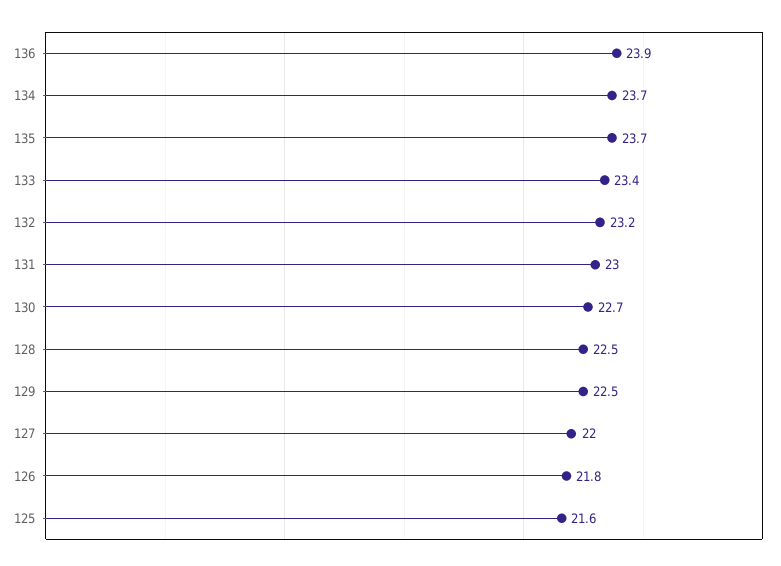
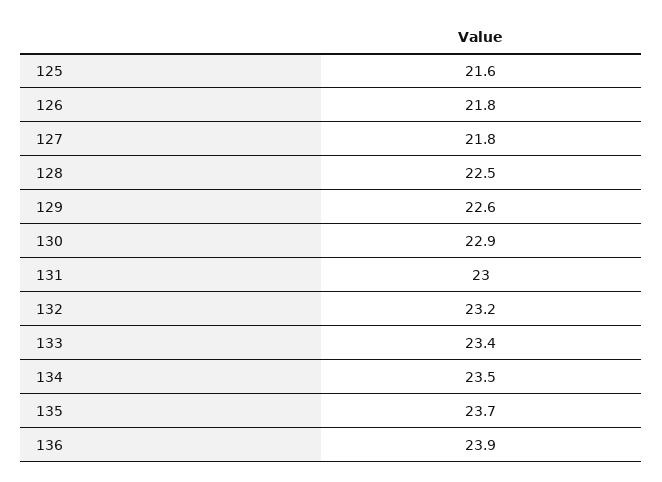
  {
    "136": 23.9,
-   "134": 23.7,
+   "134": 23.5,
    "135": 23.7,
    "133": 23.4,
    "132": 23.2,
    "131": 23,
-   "130": 22.7,
+   "130": 22.9,
    "128": 22.5,
-   "129": 22.5,
+   "129": 22.6,
-   "127": 22,
+   "127": 21.8,
    "126": 21.8,
    "125": 21.6
  }

